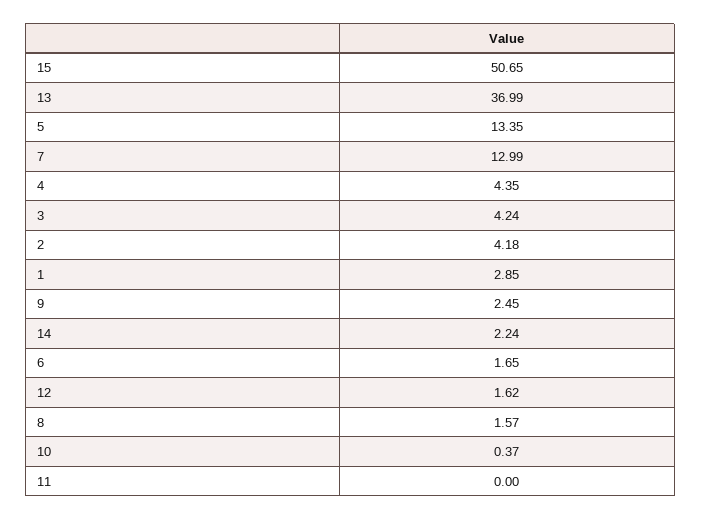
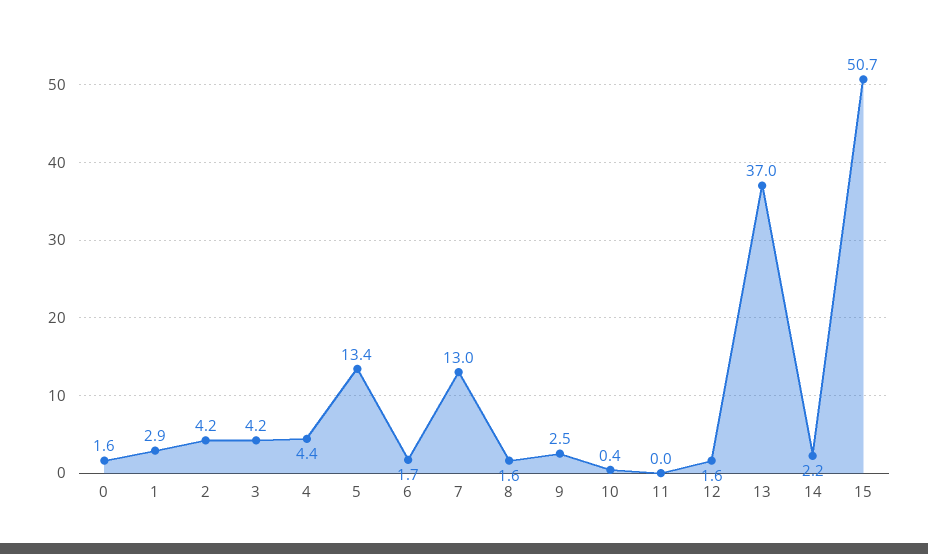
  {
    "15": 50.65,
    "13": 36.99,
    "5": 13.35,
    "7": 12.99,
    "4": 4.35,
    "3": 4.24,
    "2": 4.18,
    "1": 2.85,
    "9": 2.45,
    "14": 2.24,
    "6": 1.65,
    "12": 1.62,
    "8": 1.57,
    "10": 0.37,
-   "11": 0
+   "11": 0,
+   "0": 1.6
  }

